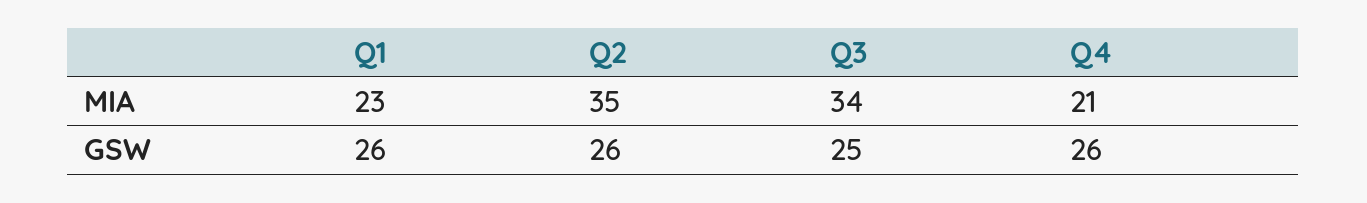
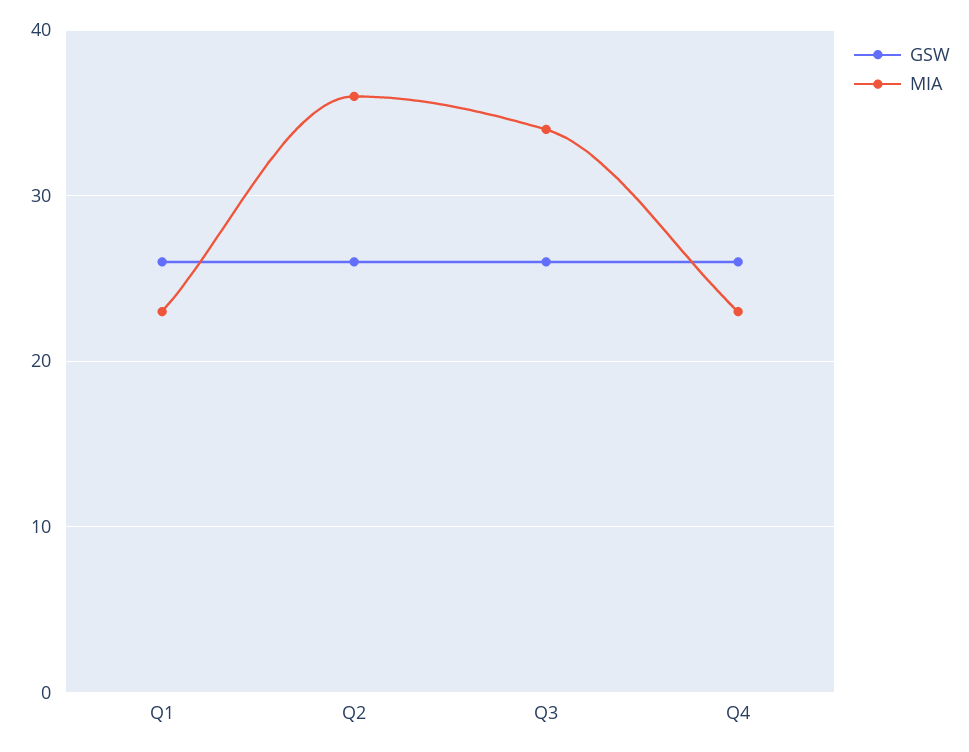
  {
    "MIA": {
      "Q1": 23,
-     "Q2": 35,
+     "Q2": 36,
      "Q3": 34,
-     "Q4": 21
+     "Q4": 23
    },
    "GSW": {
      "Q1": 26,
      "Q2": 26,
-     "Q3": 25,
+     "Q3": 26,
      "Q4": 26
    }
  }

